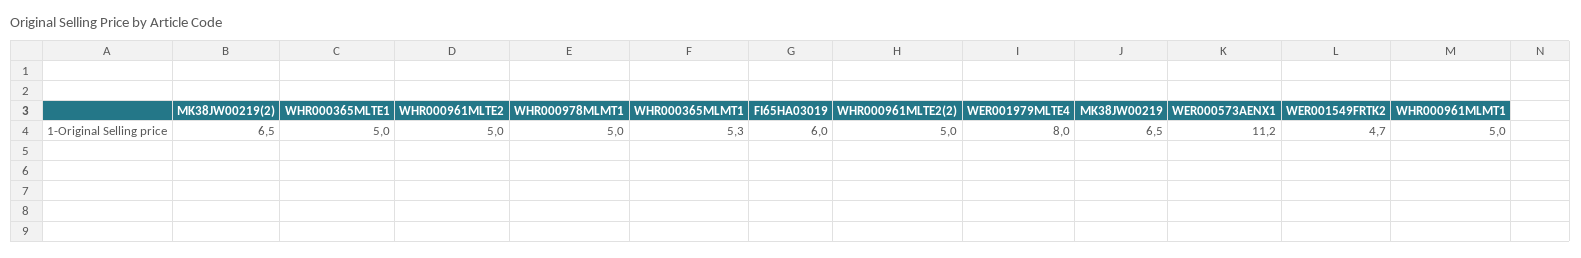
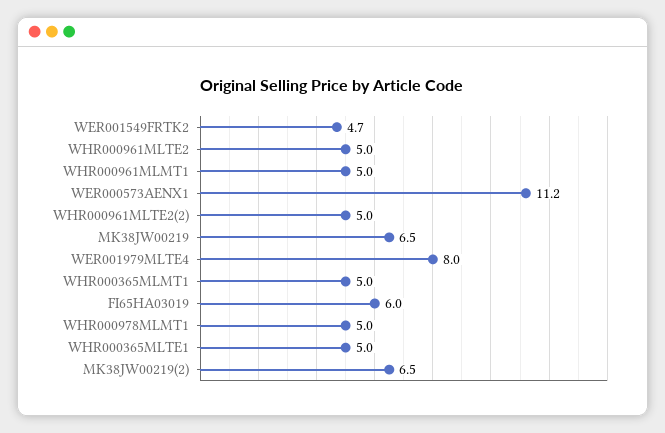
  {
    "MK38JW00219(2)": 6.5,
    "WHR000365MLTE1": 5,
    "WHR000961MLTE2": 5,
    "WHR000978MLMT1": 5,
-   "WHR000365MLMT1": 5.3,
+   "WHR000365MLMT1": 5,
    "FI65HA03019": 6,
    "WHR000961MLTE2(2)": 5,
    "WER001979MLTE4": 8,
    "MK38JW00219": 6.5,
    "WER000573AENX1": 11.2,
    "WER001549FRTK2": 4.7,
    "WHR000961MLMT1": 5
  }

